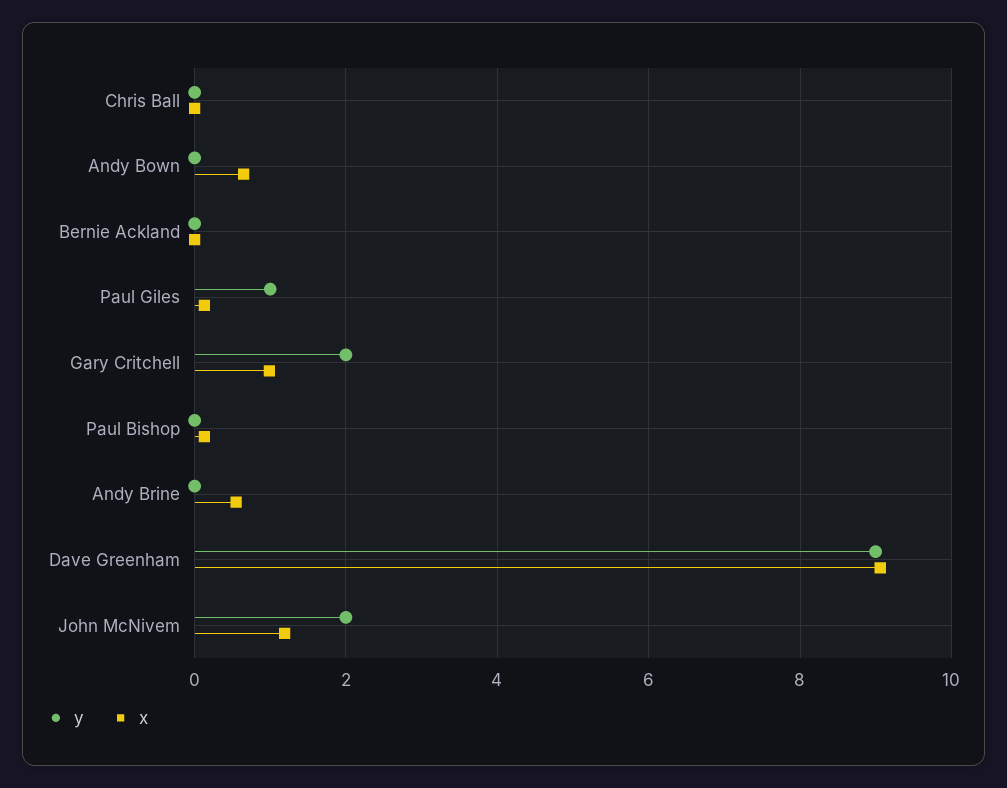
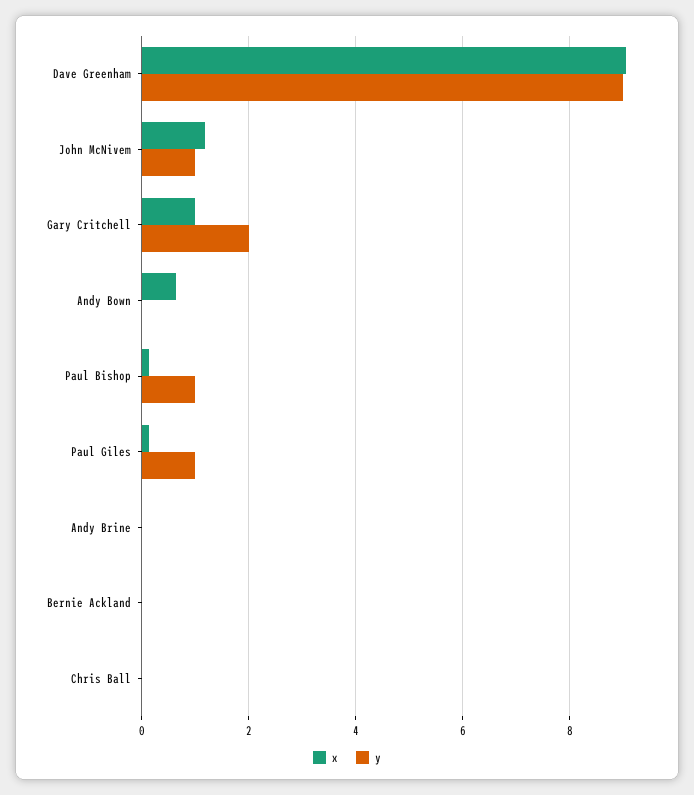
  {
    "y": {
      "Chris Ball": 0,
      "Andy Bown": 0,
      "Bernie Ackland": 0,
      "Paul Giles": 1,
      "Gary Critchell": 2,
-     "Paul Bishop": 0,
+     "Paul Bishop": 1,
      "Andy Brine": 0,
      "Dave Greenham": 9,
-     "John McNivem": 2
+     "John McNivem": 1
    },
    "x": {
      "Chris Ball": 0,
      "Andy Bown": 0.6,
      "Bernie Ackland": 0,
      "Paul Giles": 0.2,
      "Gary Critchell": 1,
      "Paul Bishop": 0.2,
-     "Andy Brine": 0.6,
+     "Andy Brine": 0,
      "Dave Greenham": 9,
      "John McNivem": 1.2
    }
  }

